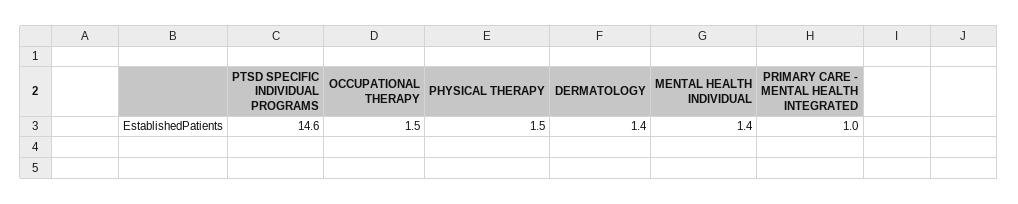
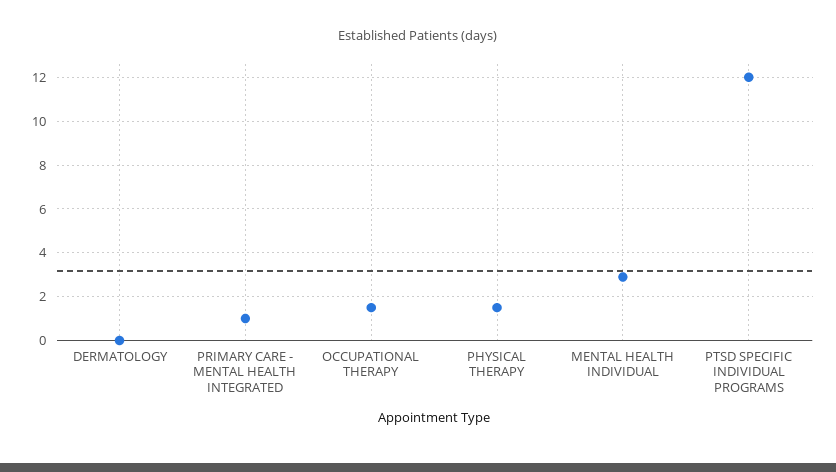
  {
-   "PTSD SPECIFIC INDIVIDUAL PROGRAMS": 14.6,
+   "PTSD SPECIFIC INDIVIDUAL PROGRAMS": 12,
    "OCCUPATIONAL THERAPY": 1.5,
    "PHYSICAL THERAPY": 1.5,
-   "DERMATOLOGY": 1.4,
+   "DERMATOLOGY": 0,
-   "MENTAL HEALTH INDIVIDUAL": 1.4,
+   "MENTAL HEALTH INDIVIDUAL": 3,
    "PRIMARY CARE - MENTAL HEALTH INTEGRATED": 1
  }

